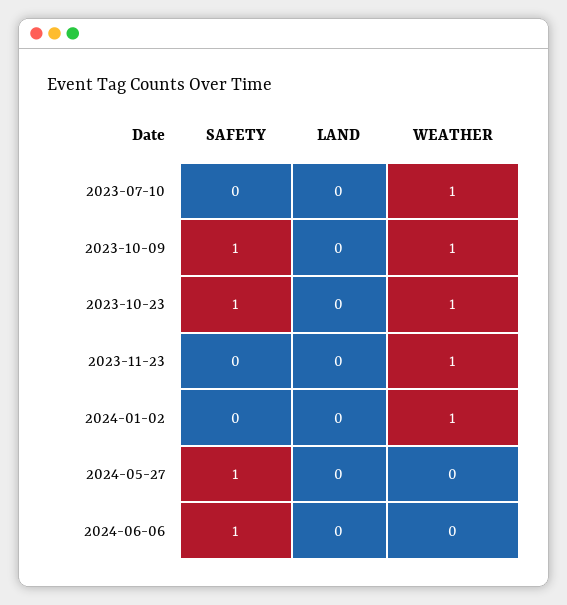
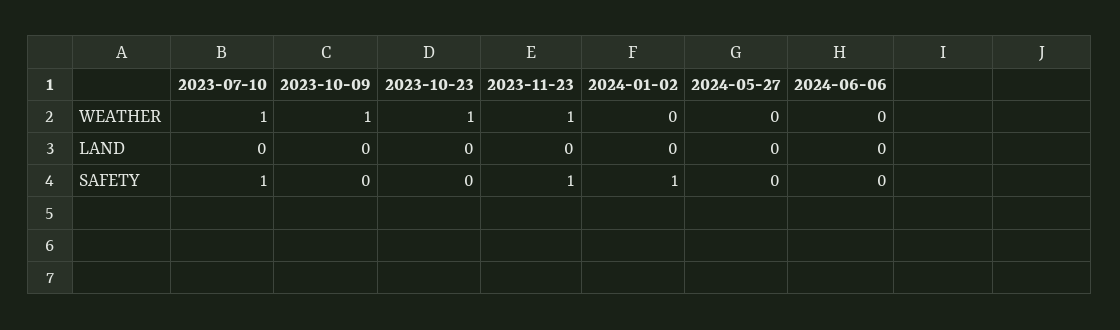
  {
    "SAFETY": {
-     "2023-07-10": 0,
+     "2023-07-10": 1,
-     "2023-10-09": 1,
+     "2023-10-09": 0,
-     "2023-10-23": 1,
+     "2023-10-23": 0,
-     "2023-11-23": 0,
+     "2023-11-23": 1,
-     "2024-01-02": 0,
+     "2024-01-02": 1,
-     "2024-05-27": 1,
+     "2024-05-27": 0,
-     "2024-06-06": 1
+     "2024-06-06": 0
    },
    "LAND": {
      "2023-07-10": 0,
      "2023-10-09": 0,
      "2023-10-23": 0,
      "2023-11-23": 0,
      "2024-01-02": 0,
      "2024-05-27": 0,
      "2024-06-06": 0
    },
    "WEATHER": {
      "2023-07-10": 1,
      "2023-10-09": 1,
      "2023-10-23": 1,
      "2023-11-23": 1,
-     "2024-01-02": 1,
+     "2024-01-02": 0,
      "2024-05-27": 0,
      "2024-06-06": 0
    }
  }

